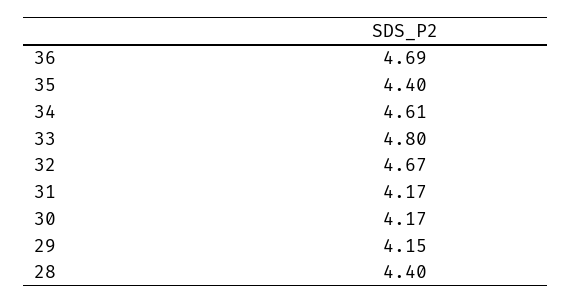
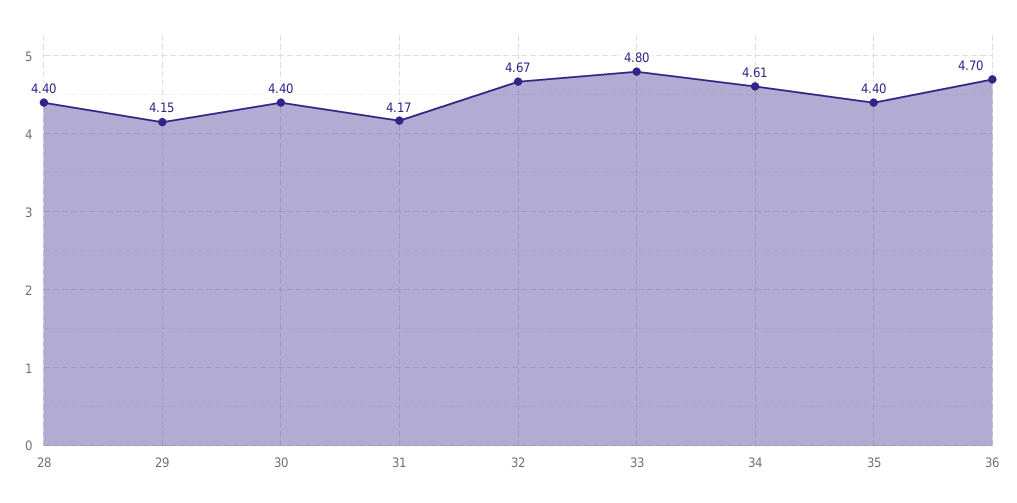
  {
-   "36": 4.69,
+   "36": 4.7,
    "35": 4.4,
    "34": 4.61,
    "33": 4.8,
    "32": 4.67,
    "31": 4.17,
-   "30": 4.17,
+   "30": 4.4,
    "29": 4.15,
    "28": 4.4
  }

